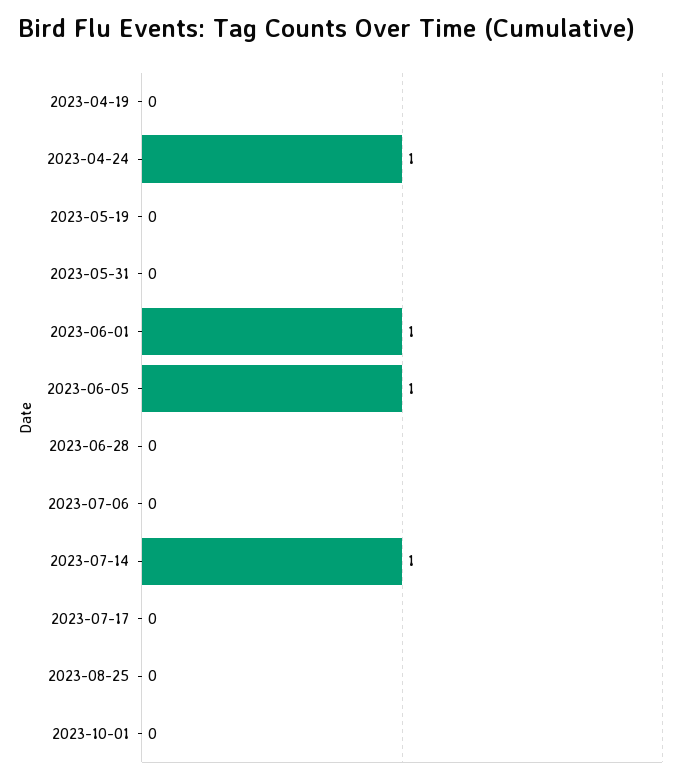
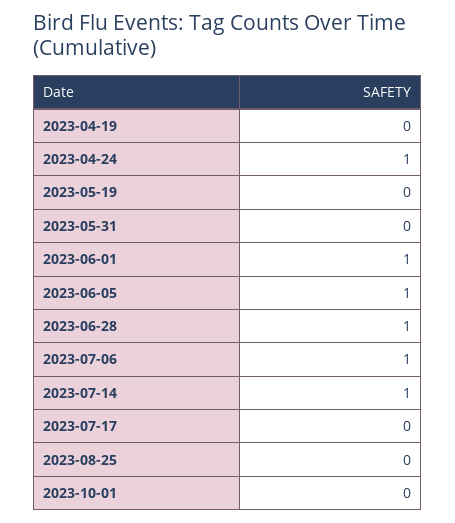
  {
    "2023-04-19": 0,
    "2023-04-24": 1,
    "2023-05-19": 0,
    "2023-05-31": 0,
    "2023-06-01": 1,
    "2023-06-05": 1,
-   "2023-06-28": 0,
+   "2023-06-28": 1,
-   "2023-07-06": 0,
+   "2023-07-06": 1,
    "2023-07-14": 1,
    "2023-07-17": 0,
    "2023-08-25": 0,
    "2023-10-01": 0
  }

